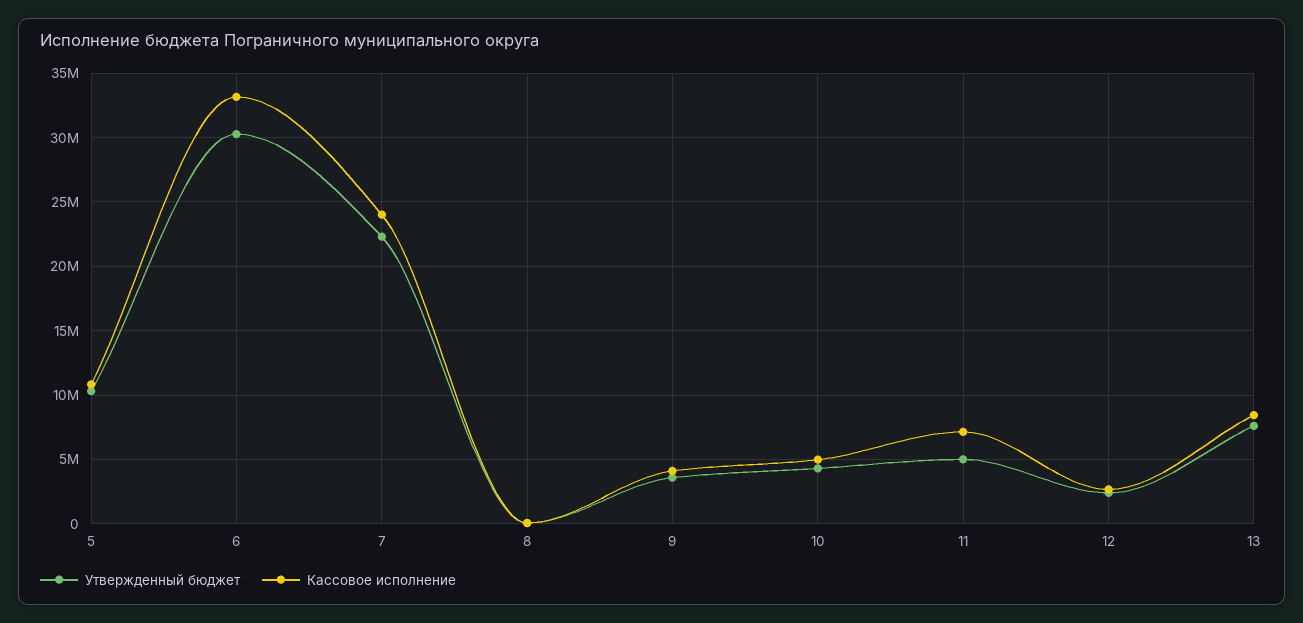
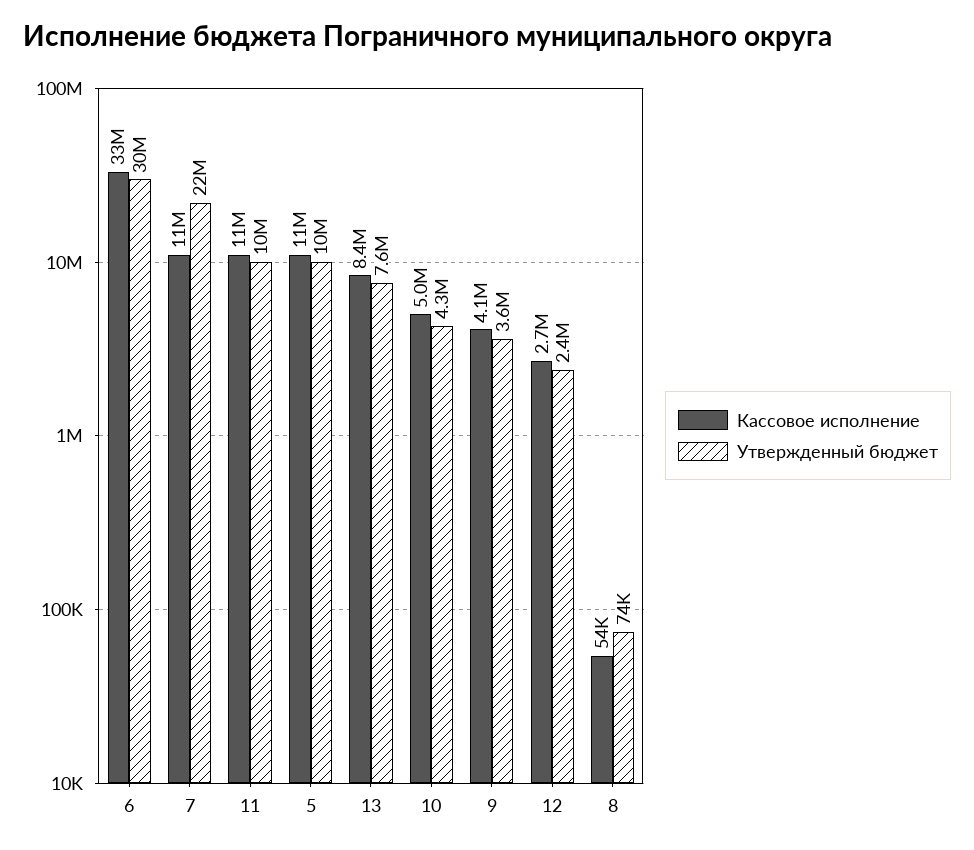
  {
    "Утвержденный бюджет": {
      "5": 10000000,
      "6": 30000000,
      "7": 22000000,
      "8": 74000,
      "9": 3600000,
      "10": 4300000,
-     "11": 5000000,
+     "11": 10000000,
      "12": 2400000,
      "13": 7600000
    },
    "Кассовое исполнение": {
      "5": 11000000,
      "6": 33000000,
-     "7": 24000000,
+     "7": 11000000,
      "8": 54000,
      "9": 4100000,
      "10": 5000000,
-     "11": 7000000,
+     "11": 11000000,
      "12": 2700000,
      "13": 8400000
    }
  }

